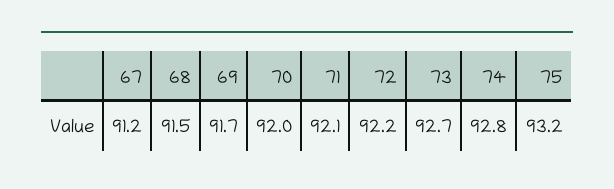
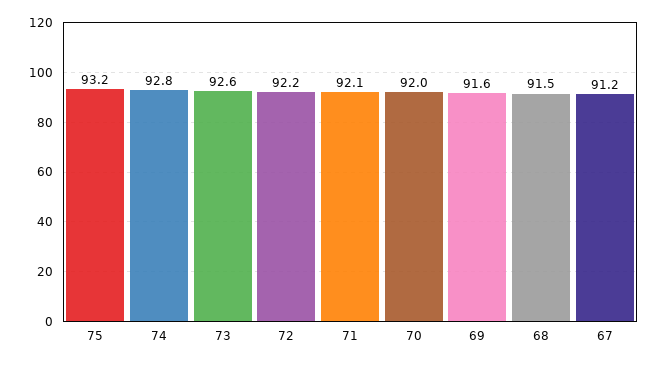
  {
    "67": 91.2,
    "68": 91.5,
-   "69": 91.7,
+   "69": 91.6,
    "70": 92,
    "71": 92.1,
    "72": 92.2,
-   "73": 92.7,
+   "73": 92.6,
    "74": 92.8,
    "75": 93.2
  }

